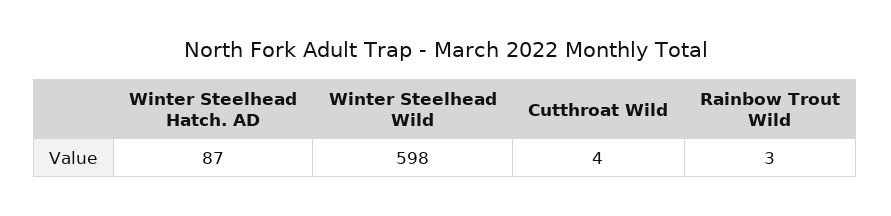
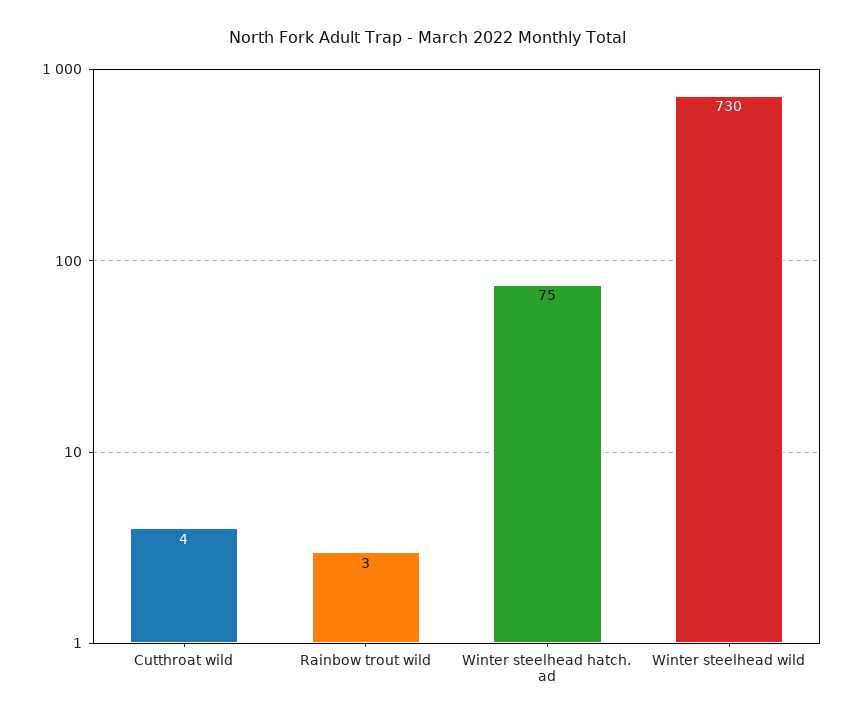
  {
-   "Winter Steelhead Hatch. AD": 87,
+   "Winter Steelhead Hatch. AD": 75,
-   "Winter Steelhead Wild": 598,
+   "Winter Steelhead Wild": 730,
    "Cutthroat Wild": 4,
    "Rainbow Trout Wild": 3
  }

